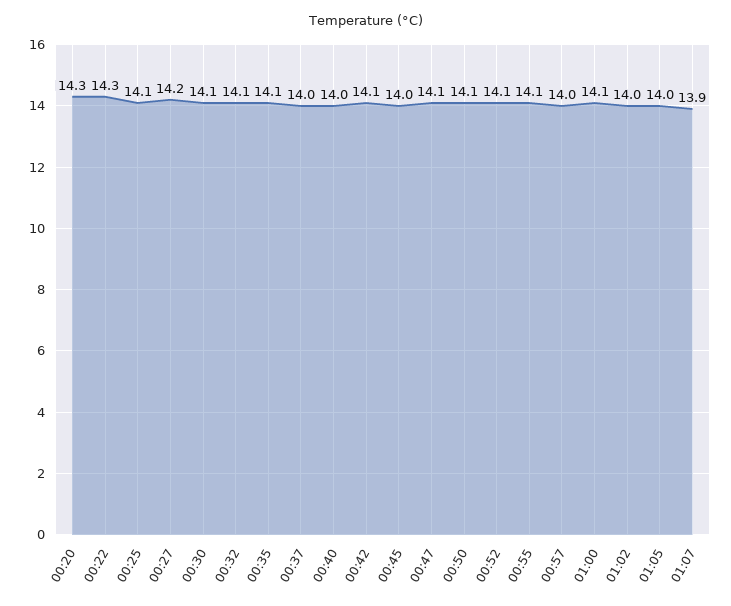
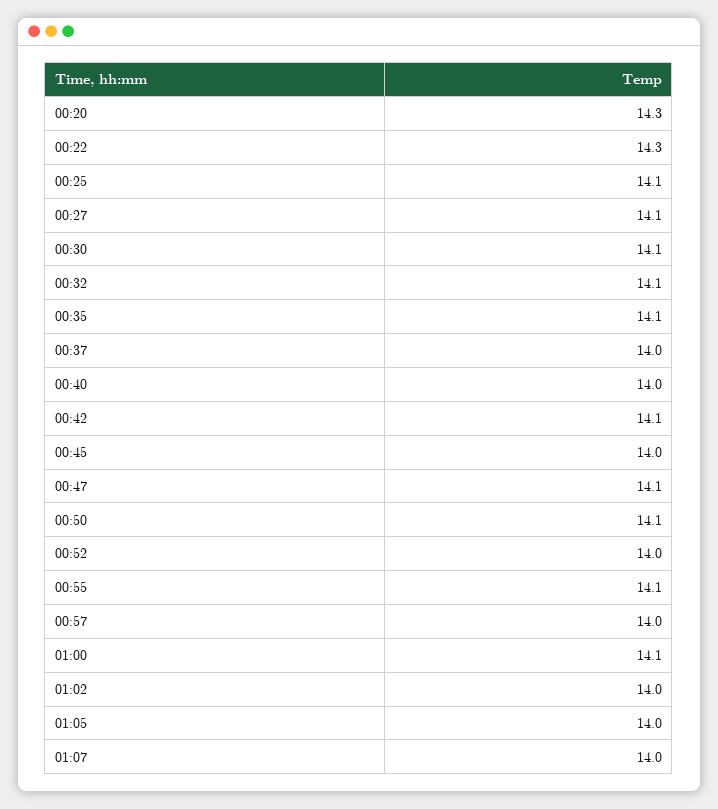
  {
    "00:20": 14.3,
    "00:22": 14.3,
    "00:25": 14.1,
-   "00:27": 14.2,
+   "00:27": 14.1,
    "00:30": 14.1,
    "00:32": 14.1,
    "00:35": 14.1,
    "00:37": 14,
    "00:40": 14,
    "00:42": 14.1,
    "00:45": 14,
    "00:47": 14.1,
    "00:50": 14.1,
-   "00:52": 14.1,
+   "00:52": 14,
    "00:55": 14.1,
    "00:57": 14,
    "01:00": 14.1,
    "01:02": 14,
    "01:05": 14,
-   "01:07": 13.9
+   "01:07": 14
  }

